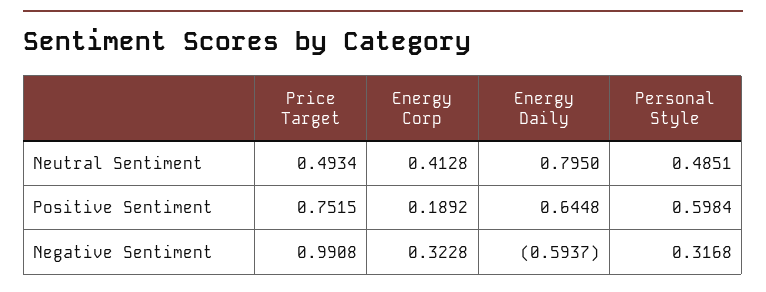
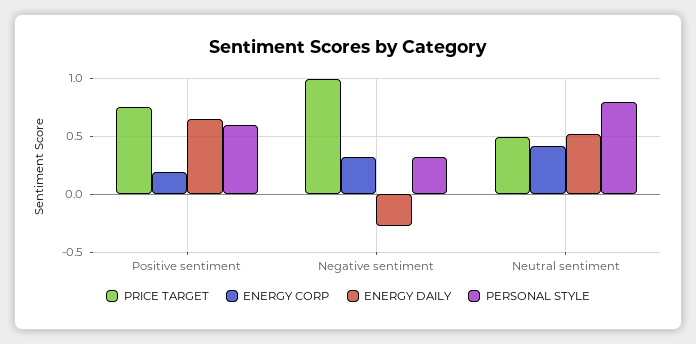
  {
    "Price Target": {
      "Neutral Sentiment": 0.4934,
      "Positive Sentiment": 0.7515,
      "Negative Sentiment": 0.9908
    },
    "Energy Corp": {
      "Neutral Sentiment": 0.4128,
      "Positive Sentiment": 0.1892,
      "Negative Sentiment": 0.3228
    },
    "Energy Daily": {
-     "Neutral Sentiment": 0.795,
+     "Neutral Sentiment": 0.5,
      "Positive Sentiment": 0.6448,
-     "Negative Sentiment": -0.5937
+     "Negative Sentiment": -0.3
    },
    "Personal Style": {
-     "Neutral Sentiment": 0.4851,
+     "Neutral Sentiment": 0.8,
      "Positive Sentiment": 0.5984,
      "Negative Sentiment": 0.3168
    }
  }

